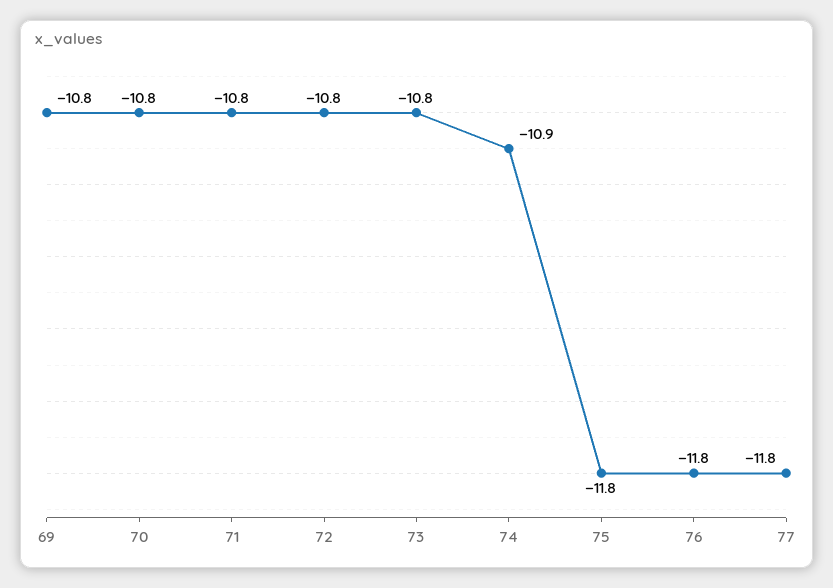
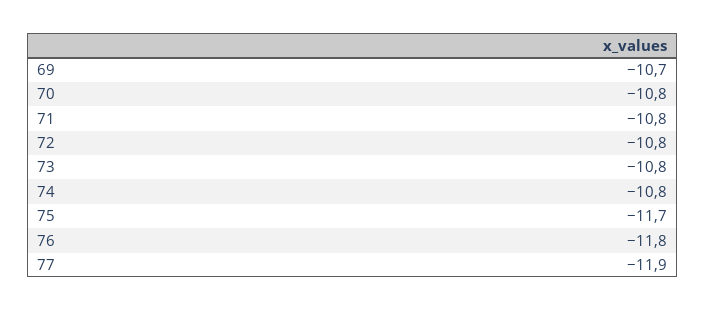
  {
-   "69": -10.8,
+   "69": -10.7,
    "70": -10.8,
    "71": -10.8,
    "72": -10.8,
    "73": -10.8,
-   "74": -10.9,
+   "74": -10.8,
-   "75": -11.8,
+   "75": -11.7,
    "76": -11.8,
-   "77": -11.8
+   "77": -11.9
  }

